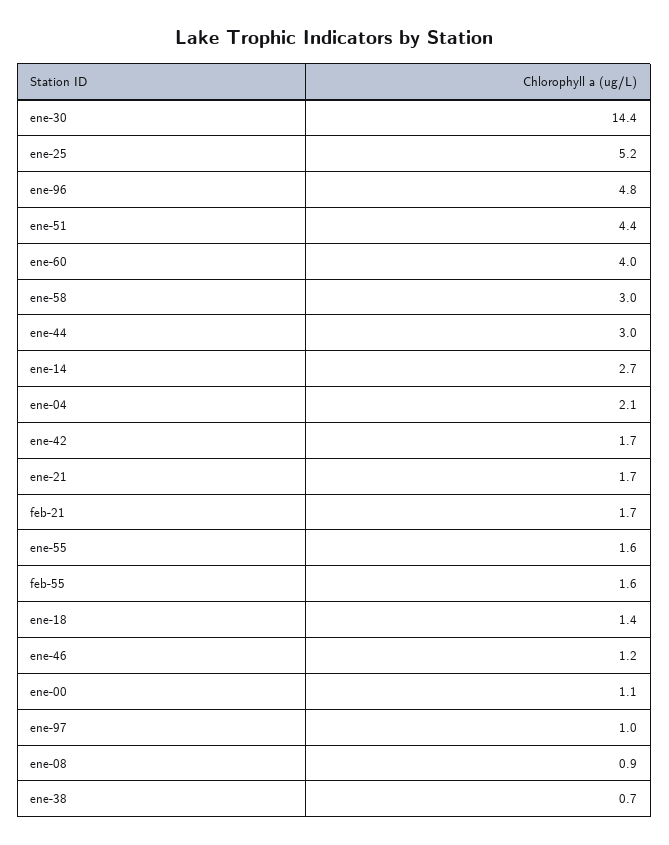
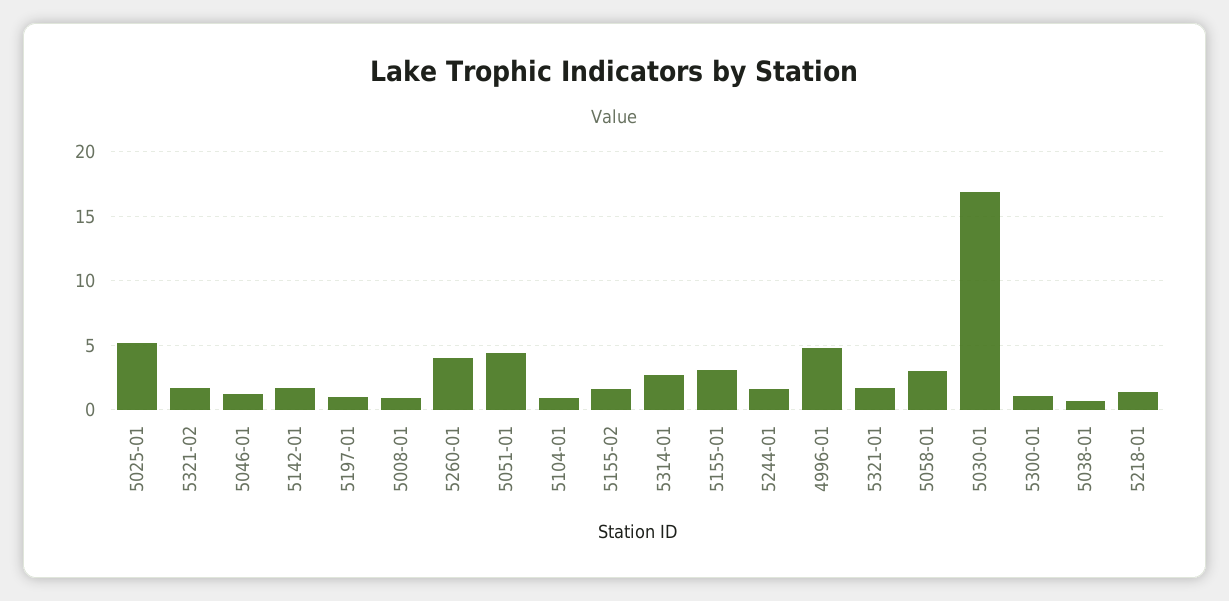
  {
-   "ene-30": 14.4,
+   "ene-30": 17,
    "ene-25": 5.2,
    "ene-96": 4.8,
    "ene-51": 4.4,
    "ene-60": 4,
    "ene-58": 3,
-   "ene-44": 3,
+   "ene-44": 1.5,
    "ene-14": 2.7,
-   "ene-04": 2.1,
+   "ene-04": 1,
    "ene-42": 1.7,
    "ene-21": 1.7,
    "feb-21": 1.7,
-   "ene-55": 1.6,
+   "ene-55": 3,
    "feb-55": 1.6,
    "ene-18": 1.4,
    "ene-46": 1.2,
    "ene-00": 1.1,
    "ene-97": 1,
    "ene-08": 0.9,
    "ene-38": 0.7
  }

